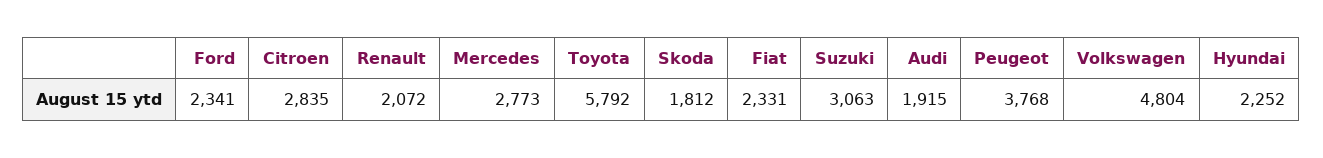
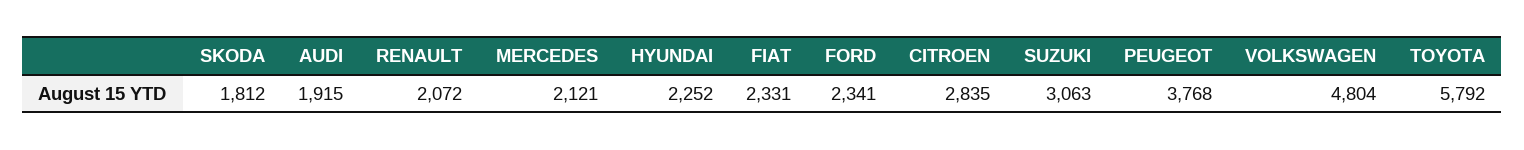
  {
    "Ford": 2341,
    "Citroen": 2835,
    "Renault": 2072,
-   "Mercedes": 2773,
+   "Mercedes": 2121,
    "Toyota": 5792,
    "Skoda": 1812,
    "Fiat": 2331,
    "Suzuki": 3063,
    "Audi": 1915,
    "Peugeot": 3768,
    "Volkswagen": 4804,
    "Hyundai": 2252
  }

